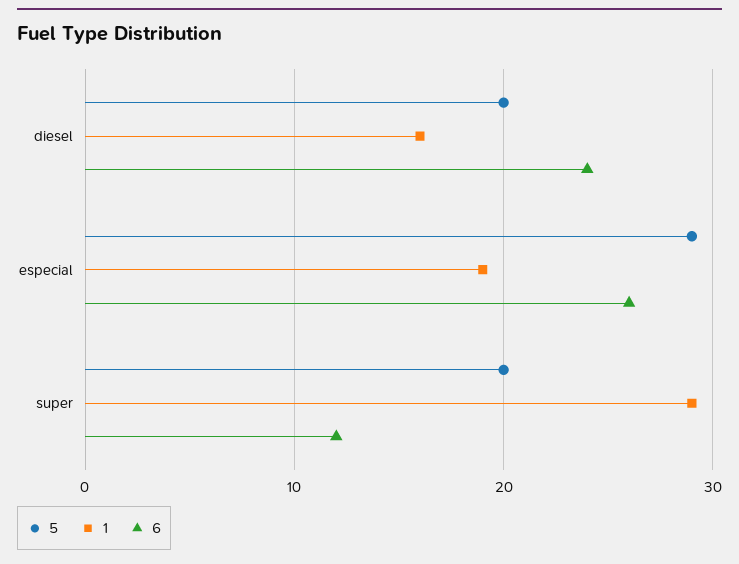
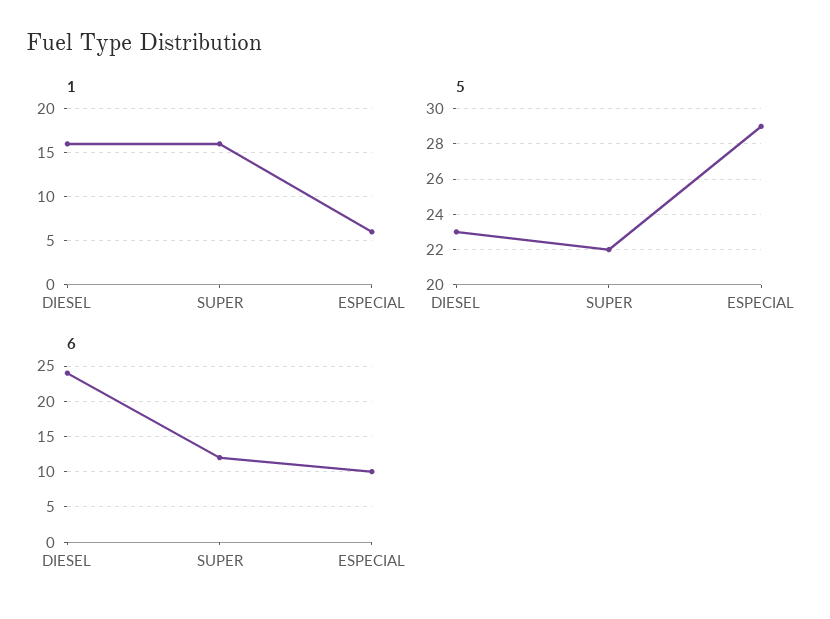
  {
    "5": {
-     "diesel": 20,
+     "diesel": 23,
      "especial": 29,
-     "super": 20
+     "super": 22
    },
    "1": {
      "diesel": 16,
-     "especial": 19,
+     "especial": 6,
-     "super": 29
+     "super": 16
    },
    "6": {
      "diesel": 24,
-     "especial": 26,
+     "especial": 10,
      "super": 12
    }
  }

